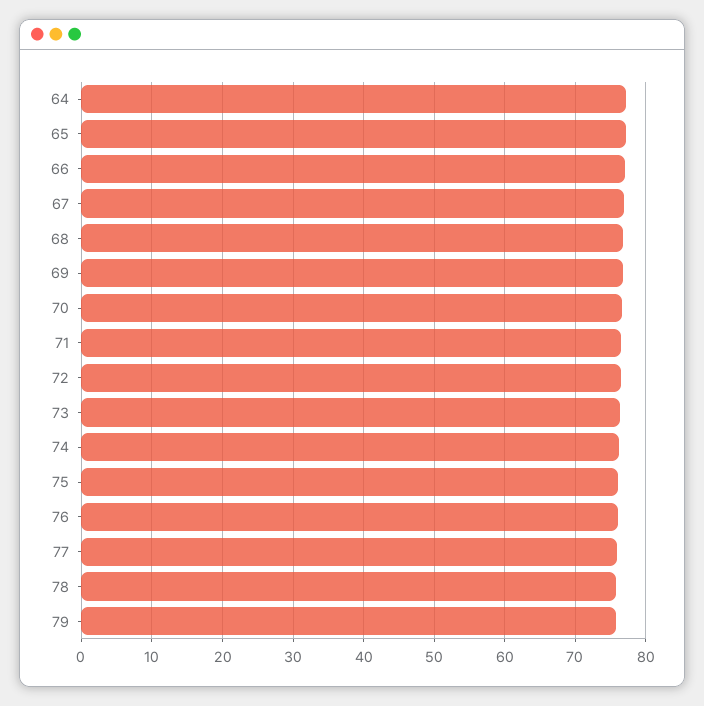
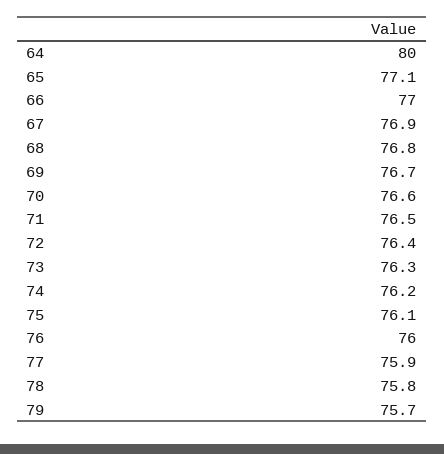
  {
-   "64": 77,
+   "64": 80,
    "65": 77.1,
    "66": 77,
    "67": 76.9,
    "68": 76.8,
    "69": 76.7,
    "70": 76.6,
    "71": 76.5,
    "72": 76.4,
    "73": 76.3,
    "74": 76.2,
    "75": 76.1,
    "76": 76,
    "77": 75.9,
    "78": 75.8,
    "79": 75.7
  }

